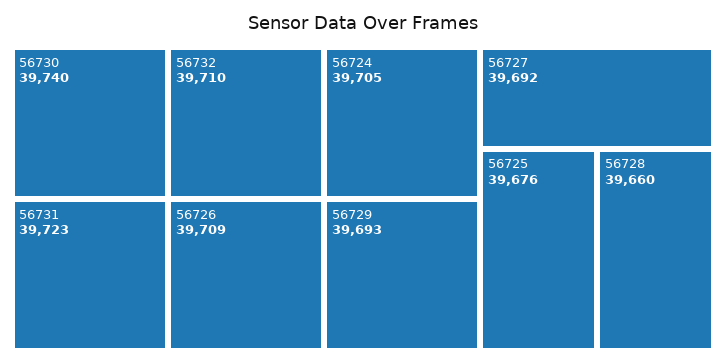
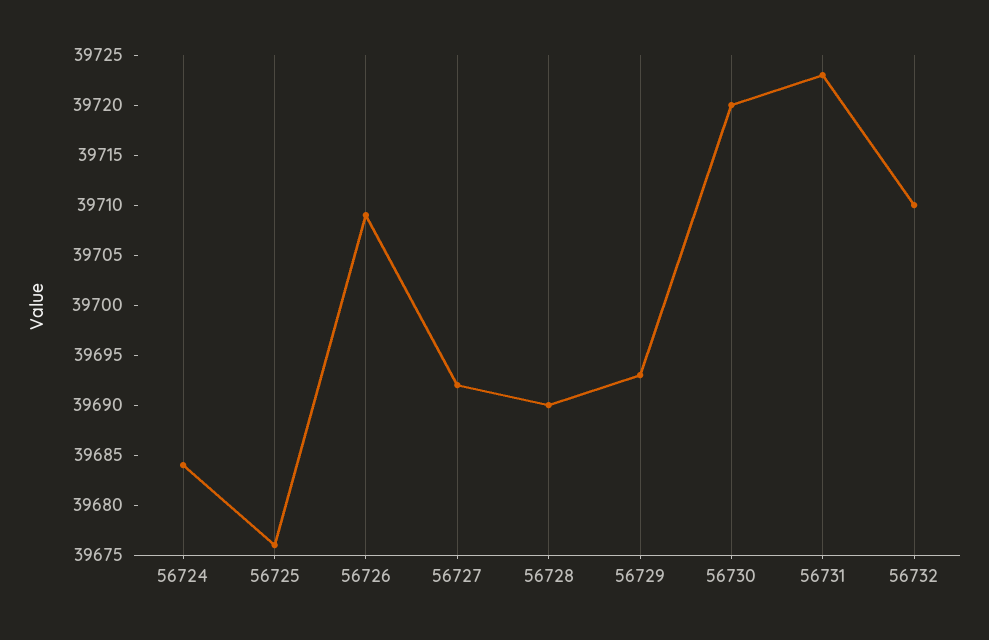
  {
-   "56730": 39740,
+   "56730": 39720,
    "56731": 39723,
    "56732": 39710,
    "56726": 39709,
-   "56724": 39705,
+   "56724": 39684,
    "56729": 39693,
    "56727": 39692,
    "56725": 39676,
-   "56728": 39660
+   "56728": 39690
  }

